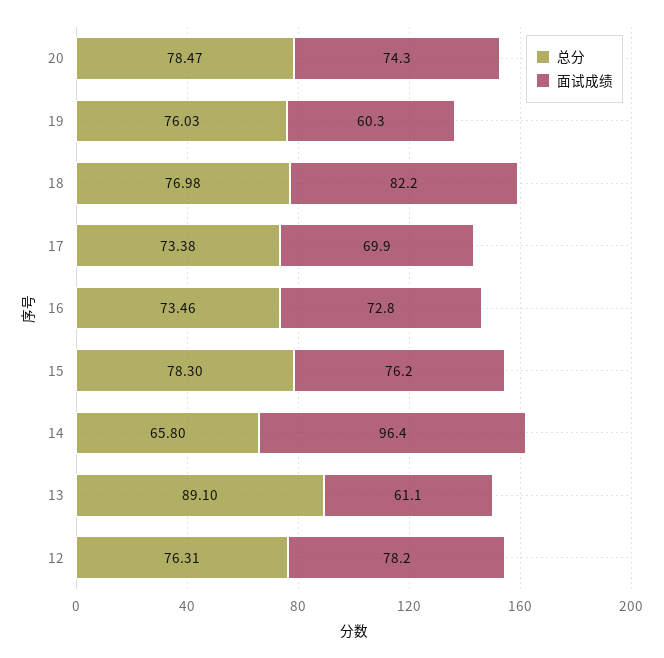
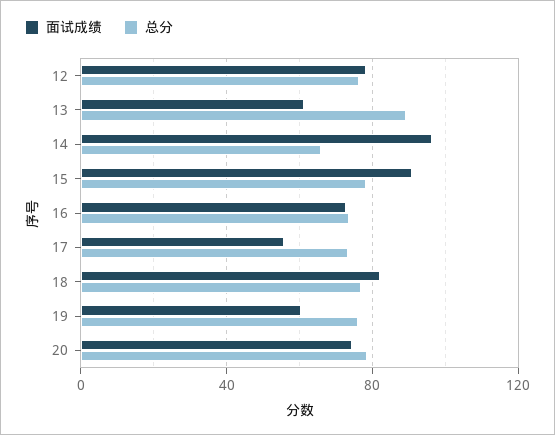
  {
    "总分": {
      "20": 78.47,
      "19": 76.03,
      "18": 76.98,
      "17": 73.38,
      "16": 73.46,
      "15": 78.3,
      "14": 65.8,
      "13": 89.1,
      "12": 76.31
    },
    "面试成绩": {
      "20": 74.3,
      "19": 60.3,
      "18": 82.2,
-     "17": 69.9,
+     "17": 55,
      "16": 72.8,
-     "15": 76.2,
+     "15": 90,
      "14": 96.4,
      "13": 61.1,
      "12": 78.2
    }
  }

